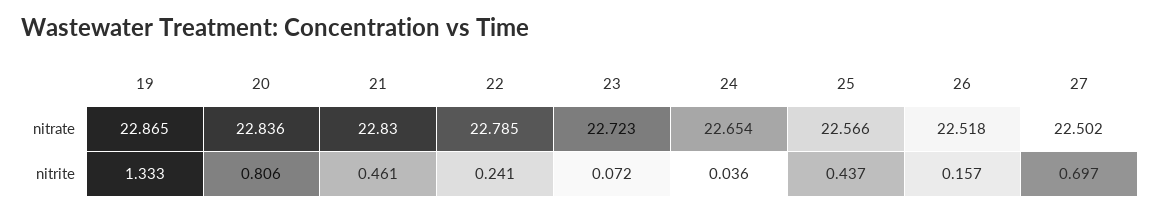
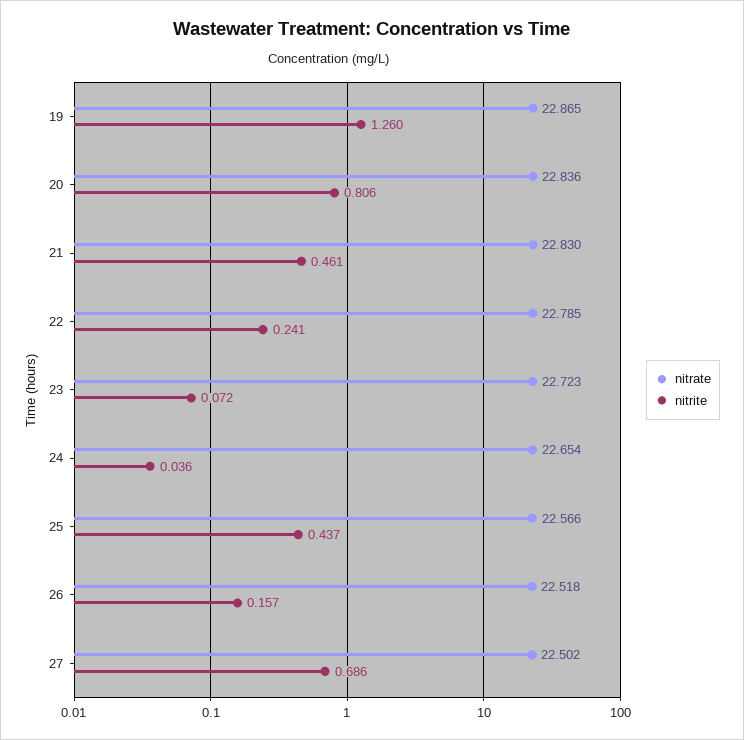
  {
    "nitrate": {
      "19": 22.865,
      "20": 22.836,
      "21": 22.83,
      "22": 22.785,
      "23": 22.723,
      "24": 22.654,
      "25": 22.566,
      "26": 22.518,
      "27": 22.502
    },
    "nitrite": {
-     "19": 1.333,
+     "19": 1.26,
      "20": 0.806,
      "21": 0.461,
      "22": 0.241,
      "23": 0.072,
      "24": 0.036,
      "25": 0.437,
      "26": 0.157,
-     "27": 0.697
+     "27": 0.686
    }
  }

